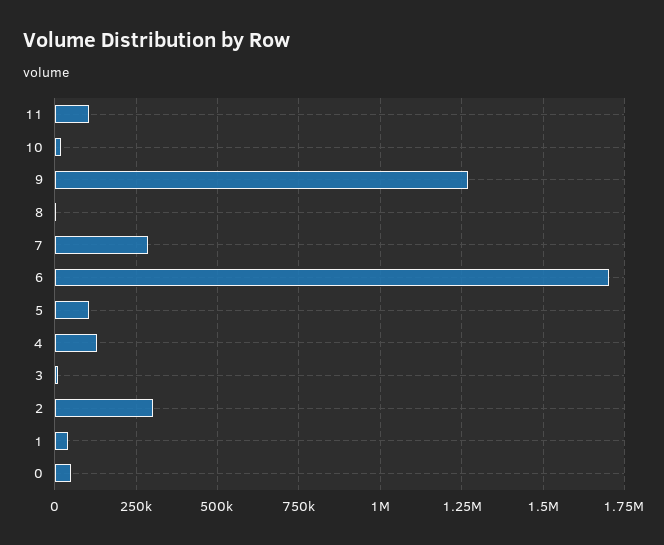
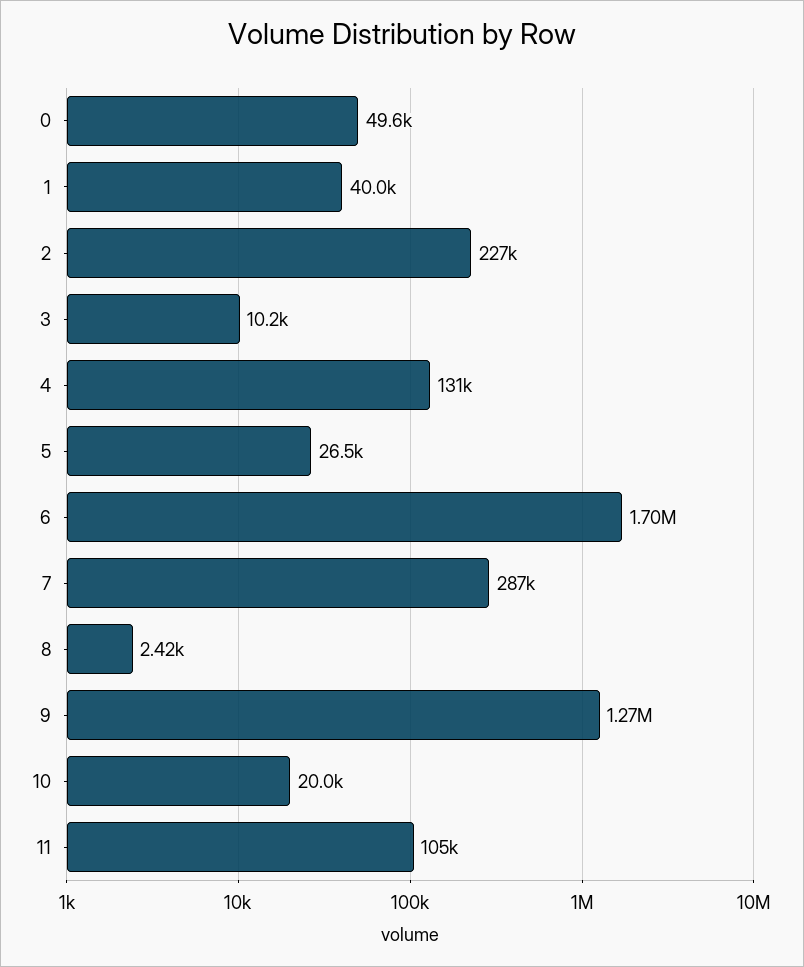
  {
    "11": 105000,
    "10": 20000,
    "9": 1270000,
    "8": 2420,
    "7": 287000,
    "6": 1700000,
-   "5": 100000,
+   "5": 26500,
    "4": 131000,
    "3": 10200,
-   "2": 300000,
+   "2": 227000,
    "1": 40000,
    "0": 49600
  }

